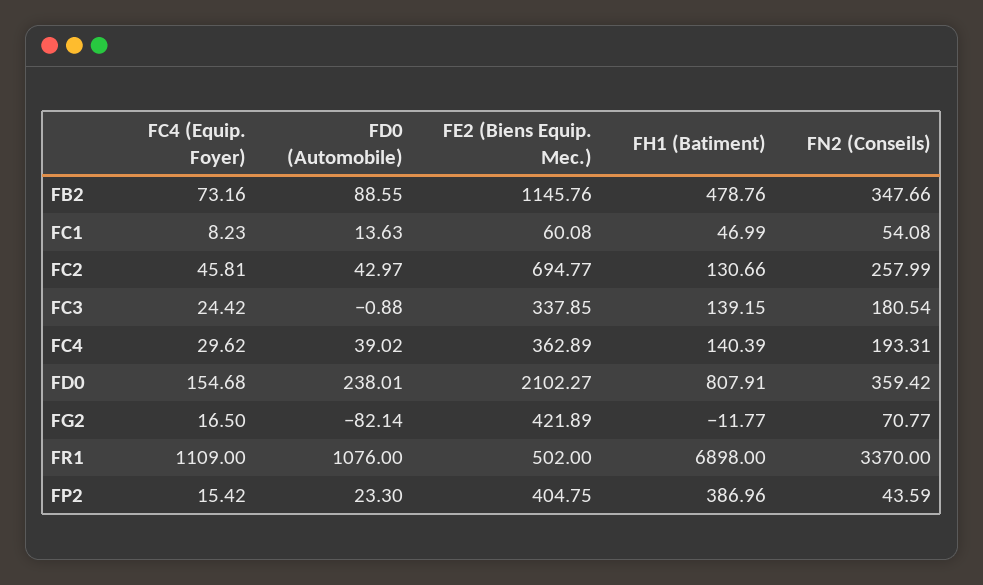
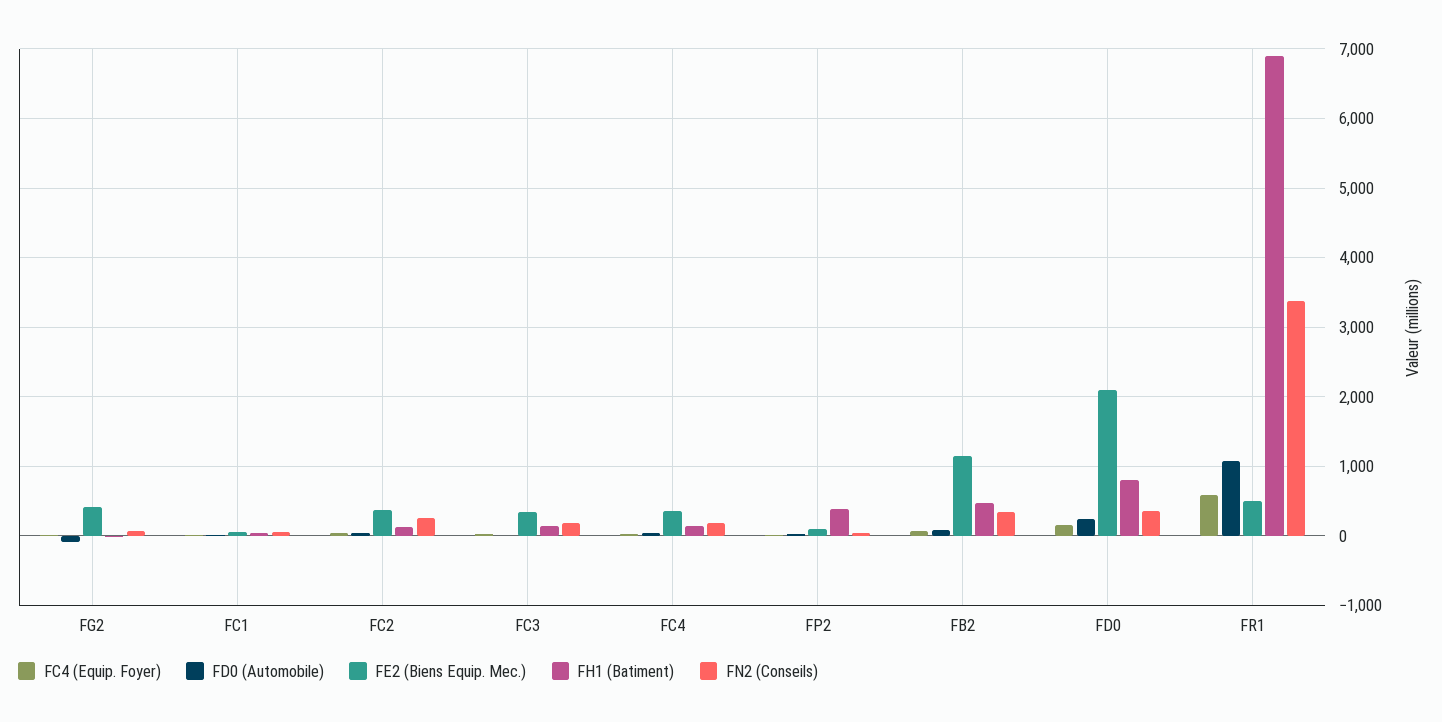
  {
    "FC4 (Equip. Foyer)": {
      "FB2": 73.16,
      "FC1": 8.23,
      "FC2": 45.81,
      "FC3": 24.42,
      "FC4": 29.62,
      "FD0": 154.68,
      "FG2": 16.5,
-     "FR1": 1109,
+     "FR1": 600,
      "FP2": 15.42
    },
    "FD0 (Automobile)": {
      "FB2": 88.55,
      "FC1": 13.63,
      "FC2": 42.97,
      "FC3": -0.88,
      "FC4": 39.02,
      "FD0": 238.01,
      "FG2": -82.14,
      "FR1": 1076,
      "FP2": 23.3
    },
    "FE2 (Biens Equip. Mec.)": {
      "FB2": 1145.76,
      "FC1": 60.08,
-     "FC2": 694.77,
+     "FC2": 400,
      "FC3": 337.85,
      "FC4": 362.89,
      "FD0": 2102.27,
      "FG2": 421.89,
      "FR1": 502,
-     "FP2": 404.75
+     "FP2": 100
    },
    "FH1 (Batiment)": {
      "FB2": 478.76,
      "FC1": 46.99,
      "FC2": 130.66,
      "FC3": 139.15,
      "FC4": 140.39,
      "FD0": 807.91,
      "FG2": -11.77,
      "FR1": 6898,
      "FP2": 386.96
    },
    "FN2 (Conseils)": {
      "FB2": 347.66,
      "FC1": 54.08,
      "FC2": 257.99,
      "FC3": 180.54,
      "FC4": 193.31,
      "FD0": 359.42,
      "FG2": 70.77,
      "FR1": 3370,
      "FP2": 43.59
    }
  }

